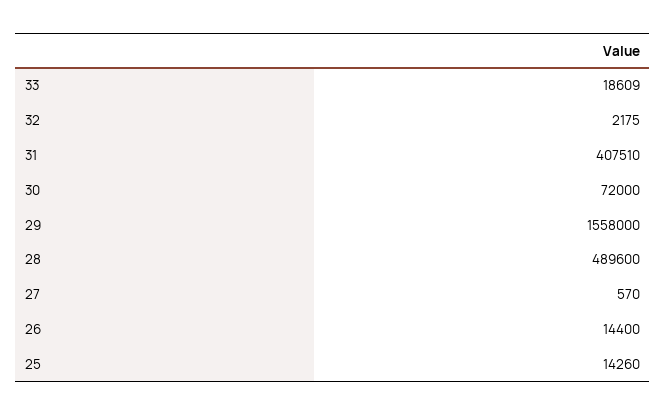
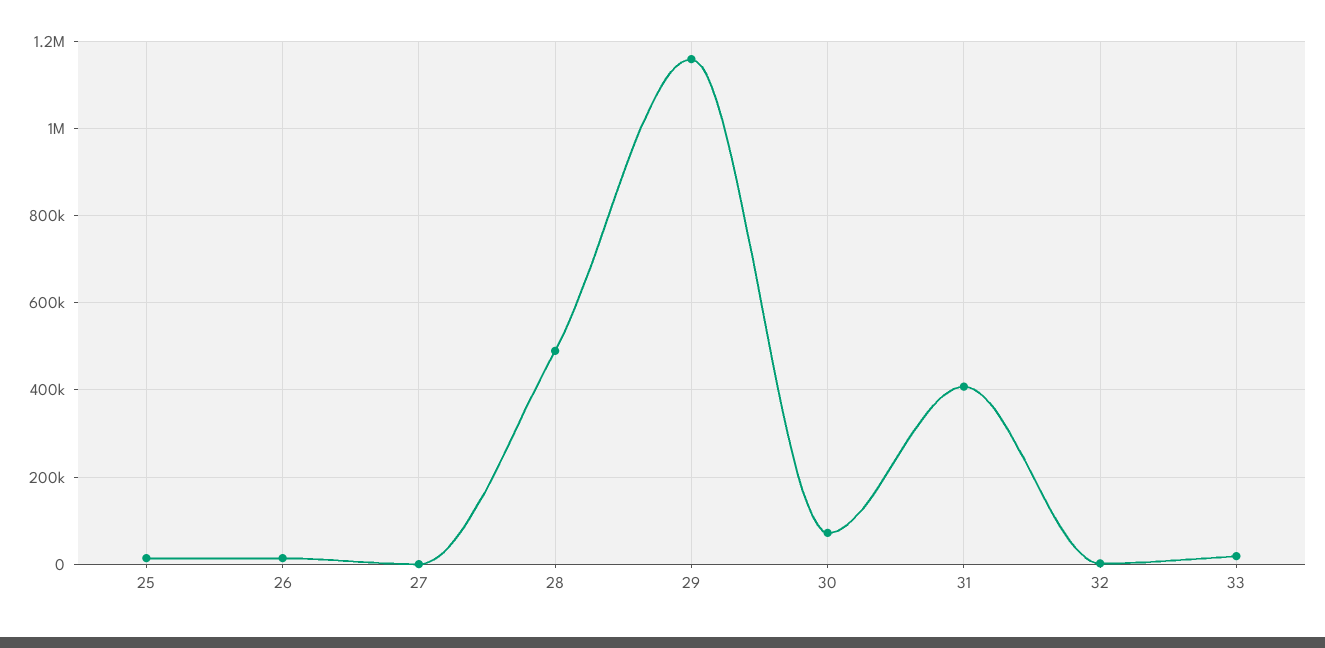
  {
    "33": 18609,
    "32": 2175,
    "31": 407510,
    "30": 72000,
-   "29": 1558000,
+   "29": 1160000,
    "28": 489600,
    "27": 570,
    "26": 14400,
    "25": 14260
  }

